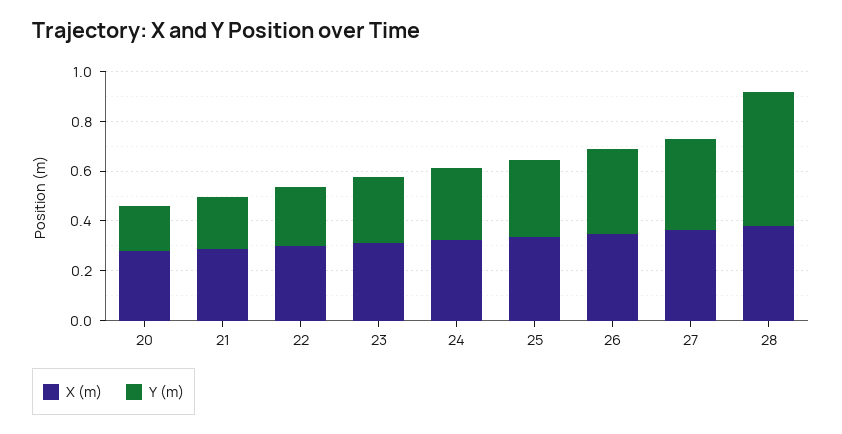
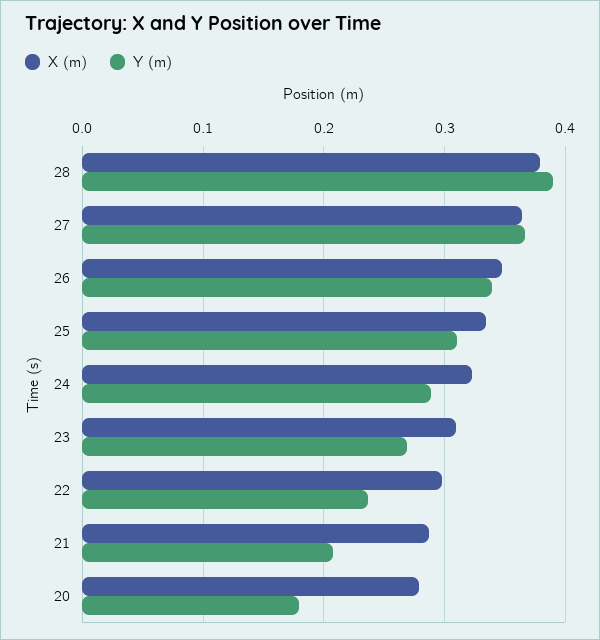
  {
    "X (m)": {
      "20": 0.28,
      "21": 0.29,
      "22": 0.3,
      "23": 0.31,
      "24": 0.32,
      "25": 0.33,
      "26": 0.35,
      "27": 0.36,
      "28": 0.38
    },
    "Y (m)": {
      "20": 0.18,
      "21": 0.21,
      "22": 0.24,
      "23": 0.27,
      "24": 0.29,
      "25": 0.31,
      "26": 0.34,
      "27": 0.37,
-     "28": 0.55
+     "28": 0.39
    }
  }

